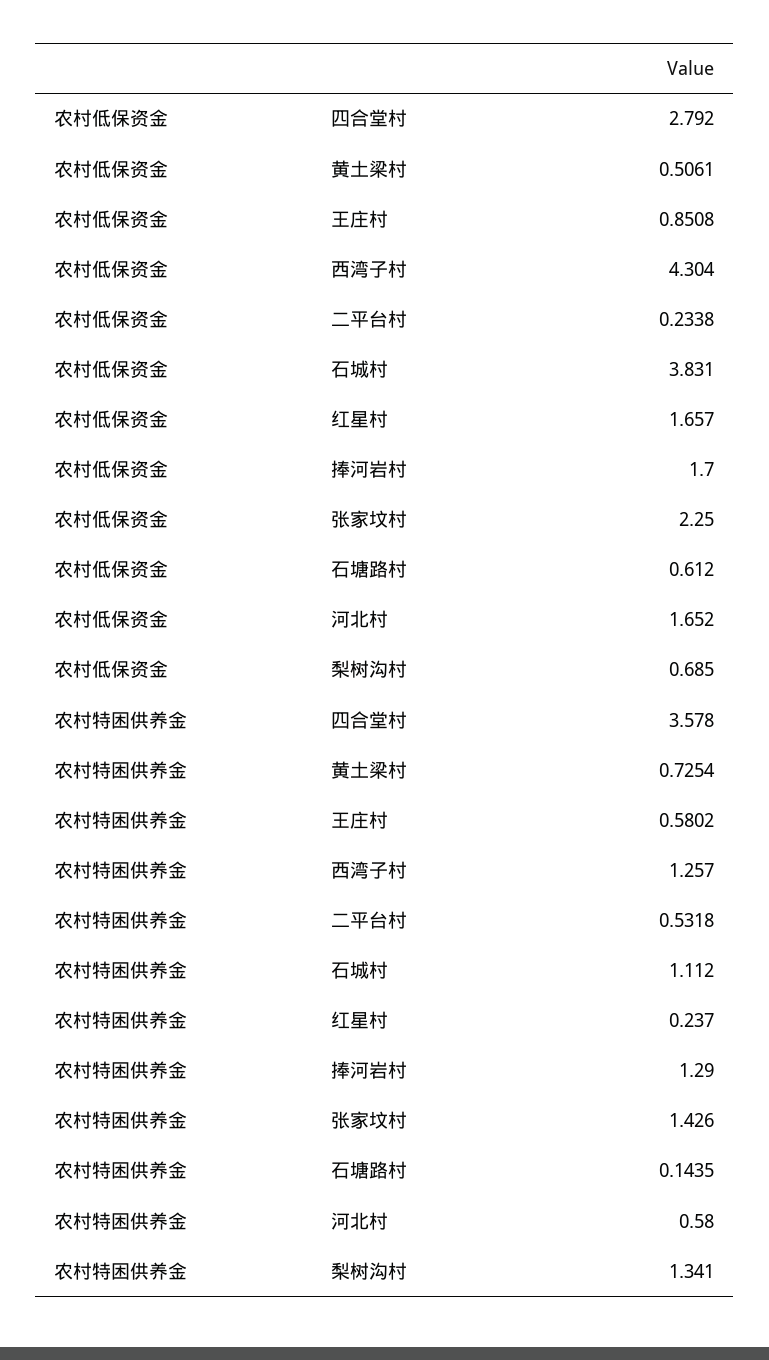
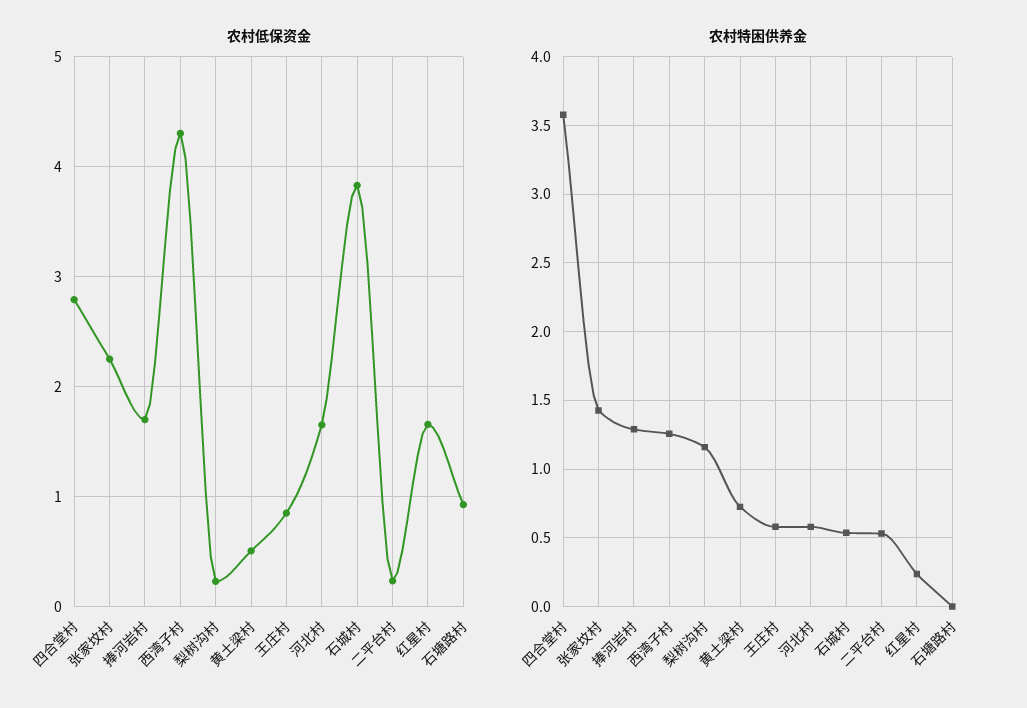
  {
    "农村低保资金": {
      "四合堂村": 2.792,
      "黄土梁村": 0.5061,
      "王庄村": 0.8508,
      "西湾子村": 4.304,
      "二平台村": 0.2338,
      "石城村": 3.831,
      "红星村": 1.657,
      "捧河岩村": 1.7,
      "张家坟村": 2.25,
-     "石塘路村": 0.612,
+     "石塘路村": 0.9,
      "河北村": 1.652,
-     "梨树沟村": 0.685
+     "梨树沟村": 0.2
    },
    "农村特困供养金": {
      "四合堂村": 3.578,
      "黄土梁村": 0.7254,
      "王庄村": 0.5802,
      "西湾子村": 1.257,
      "二平台村": 0.5318,
-     "石城村": 1.112,
+     "石城村": 0.55,
      "红星村": 0.237,
      "捧河岩村": 1.29,
      "张家坟村": 1.426,
-     "石塘路村": 0.1435,
+     "石塘路村": 0,
      "河北村": 0.58,
-     "梨树沟村": 1.341
+     "梨树沟村": 1.15
    }
  }

